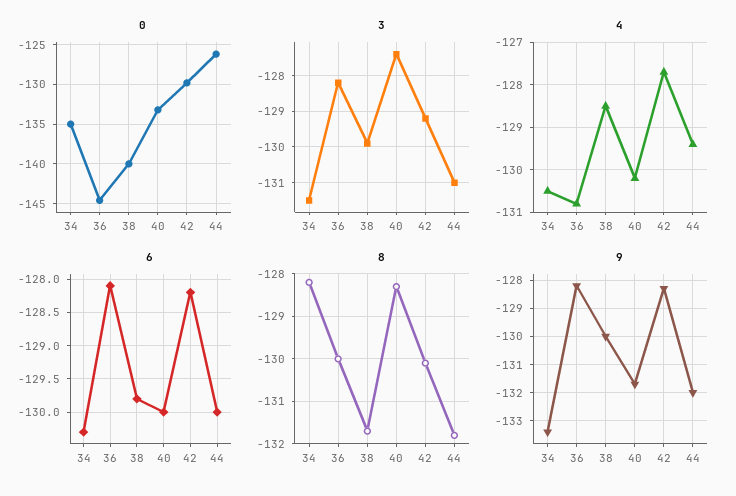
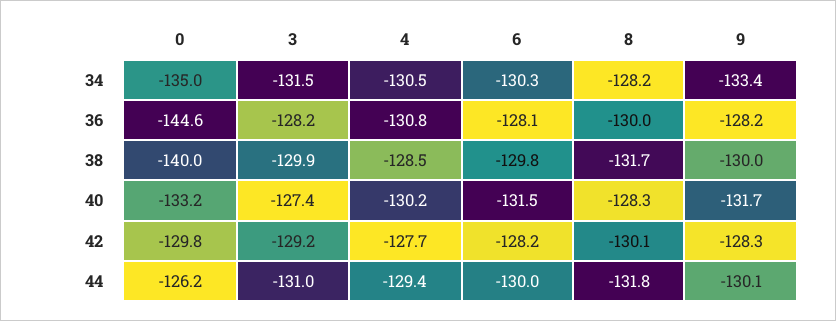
  {
    "0": {
      "34": -135,
      "36": -144.6,
      "38": -140,
      "40": -133.2,
      "42": -129.8,
      "44": -126.2
    },
    "3": {
      "34": -131.5,
      "36": -128.2,
      "38": -129.9,
      "40": -127.4,
      "42": -129.2,
      "44": -131
    },
    "4": {
      "34": -130.5,
      "36": -130.8,
      "38": -128.5,
      "40": -130.2,
      "42": -127.7,
      "44": -129.4
    },
    "6": {
      "34": -130.3,
      "36": -128.1,
      "38": -129.8,
-     "40": -130,
+     "40": -131.5,
      "42": -128.2,
      "44": -130
    },
    "8": {
      "34": -128.2,
      "36": -130,
      "38": -131.7,
      "40": -128.3,
      "42": -130.1,
      "44": -131.8
    },
    "9": {
      "34": -133.4,
      "36": -128.2,
      "38": -130,
      "40": -131.7,
      "42": -128.3,
-     "44": -132
+     "44": -130.1
    }
  }

